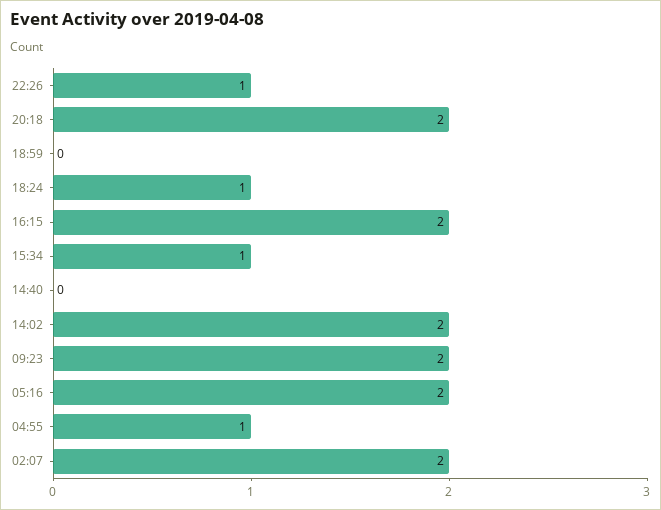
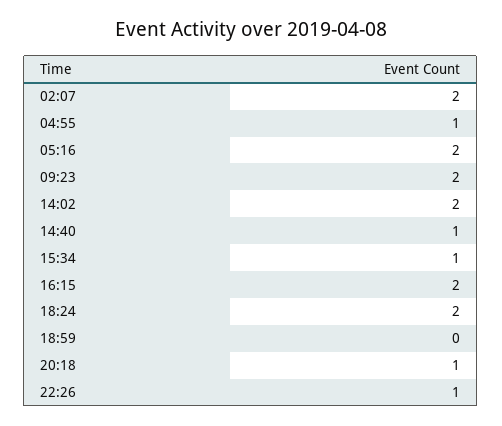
  {
    "22:26": 1,
-   "20:18": 2,
+   "20:18": 1,
    "18:59": 0,
-   "18:24": 1,
+   "18:24": 2,
    "16:15": 2,
    "15:34": 1,
-   "14:40": 0,
+   "14:40": 1,
    "14:02": 2,
    "09:23": 2,
    "05:16": 2,
    "04:55": 1,
    "02:07": 2
  }

